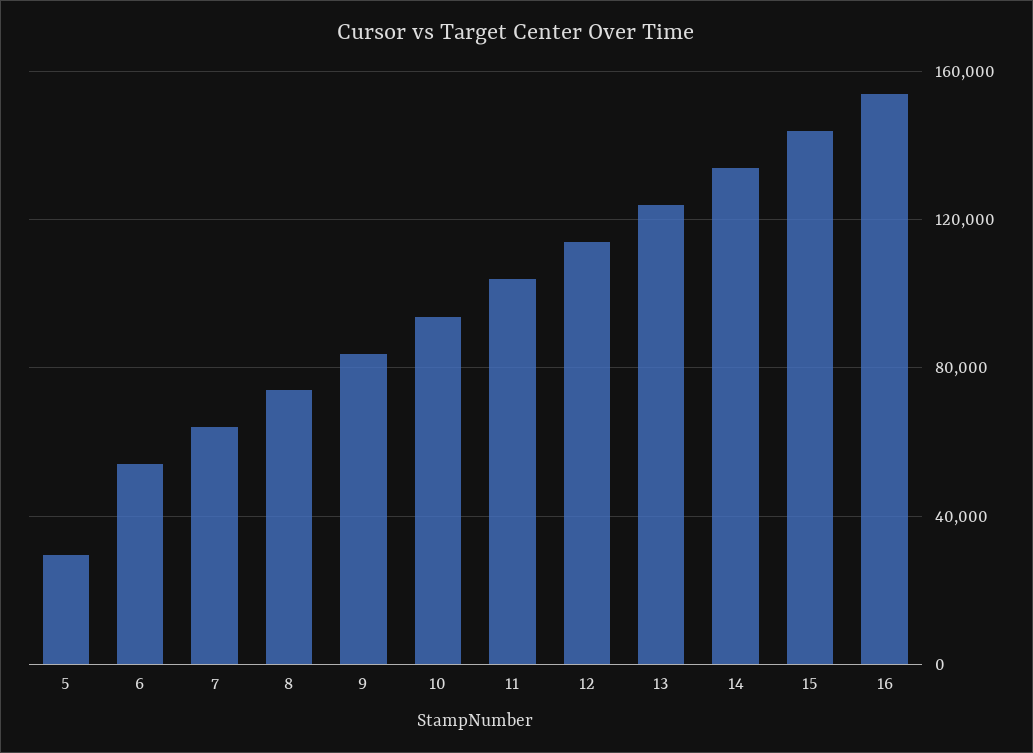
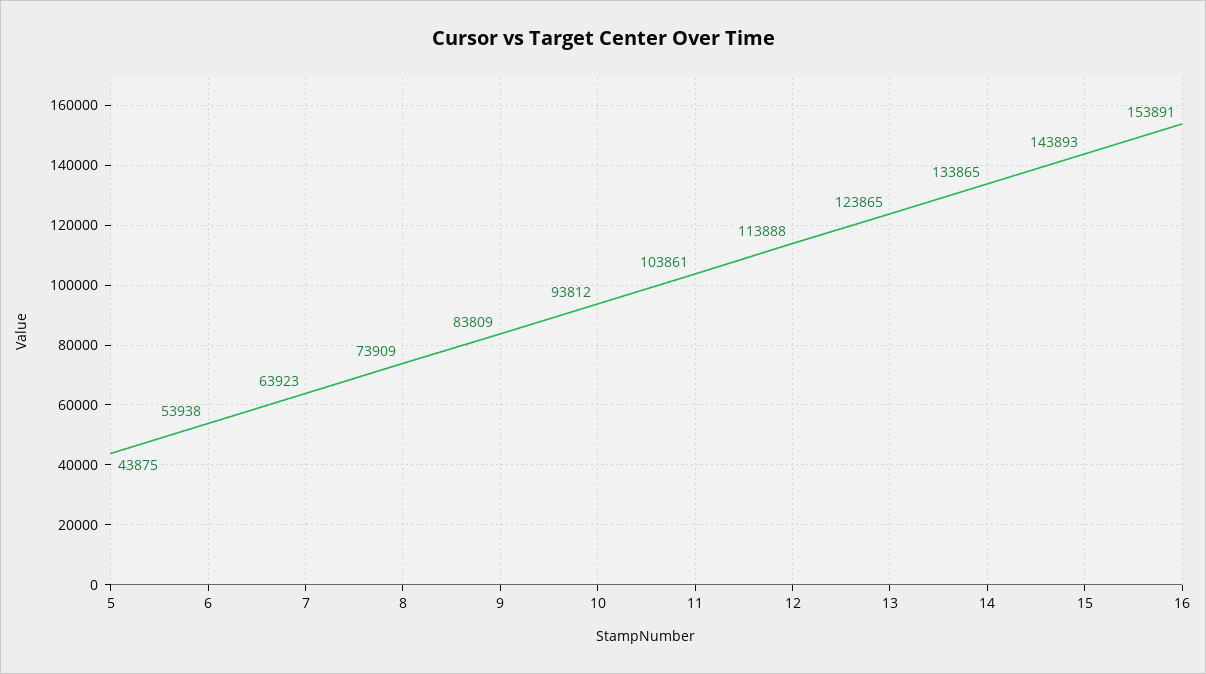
  {
-   "5": 30000,
+   "5": 43875,
    "6": 53938,
    "7": 63923,
    "8": 73909,
    "9": 83809,
    "10": 93812,
    "11": 103861,
    "12": 113888,
    "13": 123865,
    "14": 133865,
    "15": 143893,
    "16": 153891
  }

